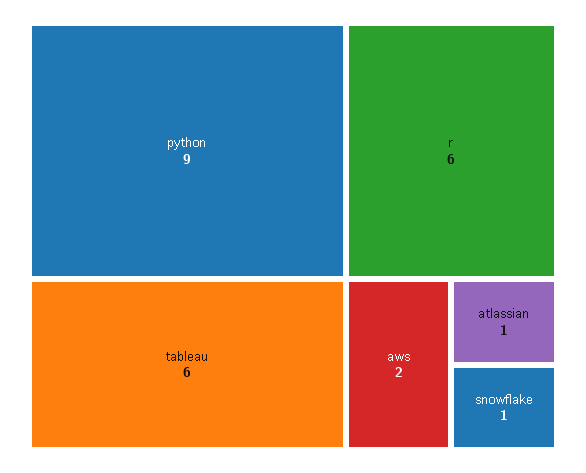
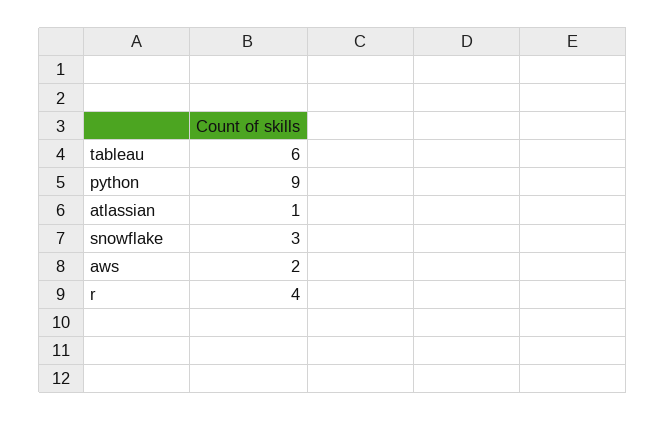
  {
    "python": 9,
    "tableau": 6,
-   "r": 6,
+   "r": 4,
    "aws": 2,
    "atlassian": 1,
-   "snowflake": 1
+   "snowflake": 3
  }

